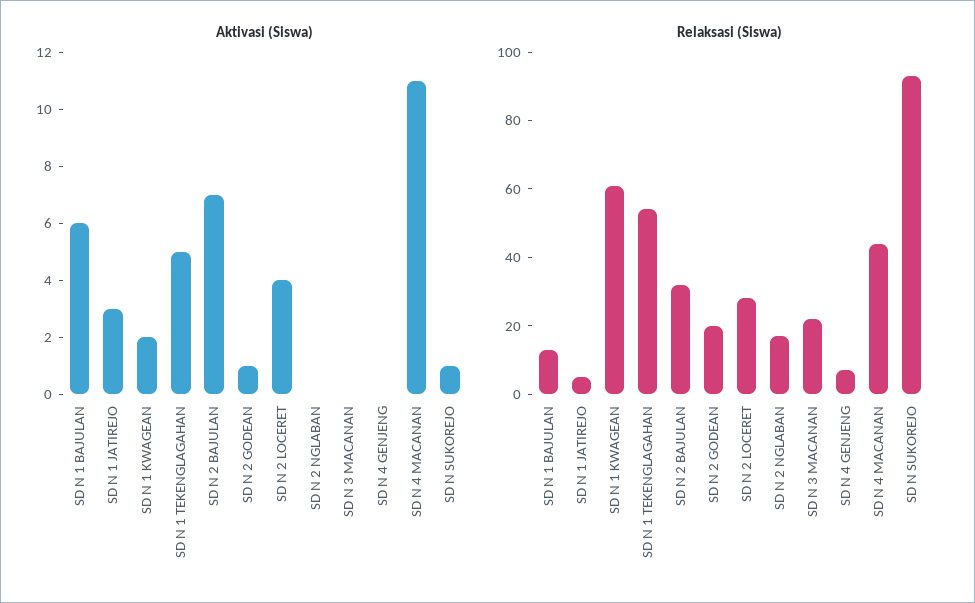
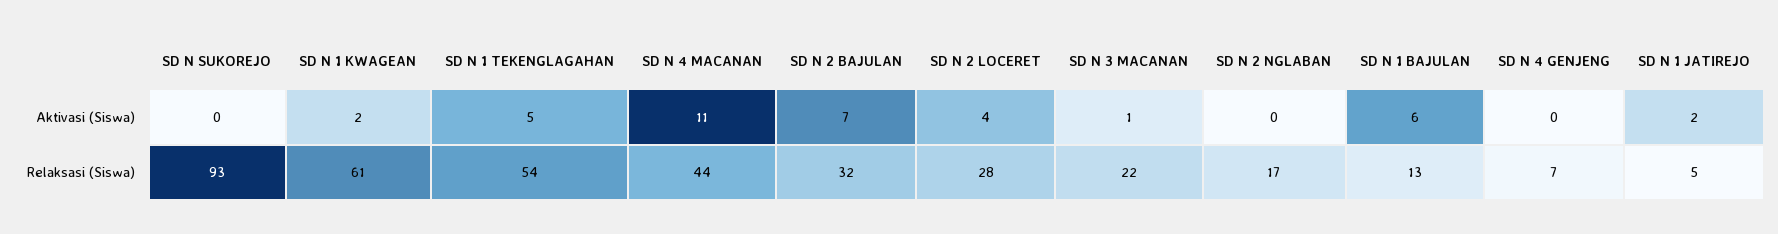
  {
    "Aktivasi (Siswa)": {
      "SD N 1 BAJULAN": 6,
-     "SD N 1 JATIREJO": 3,
+     "SD N 1 JATIREJO": 2,
      "SD N 1 KWAGEAN": 2,
      "SD N 1 TEKENGLAGAHAN": 5,
      "SD N 2 BAJULAN": 7,
-     "SD N 2 GODEAN": 1,
      "SD N 2 LOCERET": 4,
      "SD N 2 NGLABAN": 0,
-     "SD N 3 MACANAN": 0,
+     "SD N 3 MACANAN": 1,
      "SD N 4 GENJENG": 0,
      "SD N 4 MACANAN": 11,
-     "SD N SUKOREJO": 1
+     "SD N SUKOREJO": 0
    },
    "Relaksasi (Siswa)": {
      "SD N 1 BAJULAN": 13,
      "SD N 1 JATIREJO": 5,
      "SD N 1 KWAGEAN": 61,
      "SD N 1 TEKENGLAGAHAN": 54,
      "SD N 2 BAJULAN": 32,
-     "SD N 2 GODEAN": 20,
      "SD N 2 LOCERET": 28,
      "SD N 2 NGLABAN": 17,
      "SD N 3 MACANAN": 22,
      "SD N 4 GENJENG": 7,
      "SD N 4 MACANAN": 44,
      "SD N SUKOREJO": 93
    }
  }

